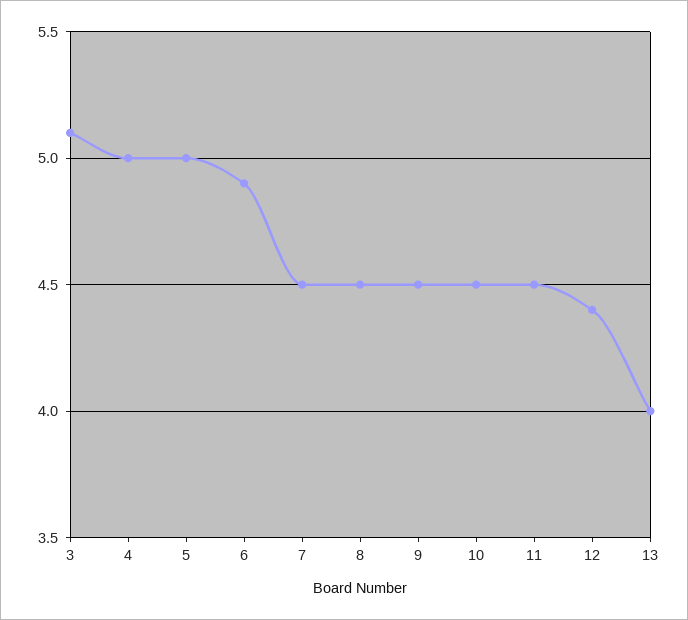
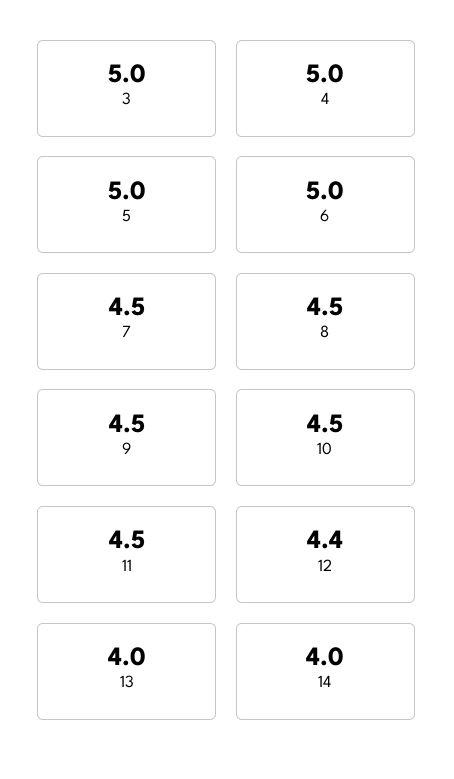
  {
-   "3": 5.1,
+   "3": 5,
    "4": 5,
    "5": 5,
-   "6": 4.9,
+   "6": 5,
    "7": 4.5,
    "8": 4.5,
    "9": 4.5,
    "10": 4.5,
    "11": 4.5,
    "12": 4.4,
-   "13": 4
+   "13": 4,
+   "14": 4
  }

